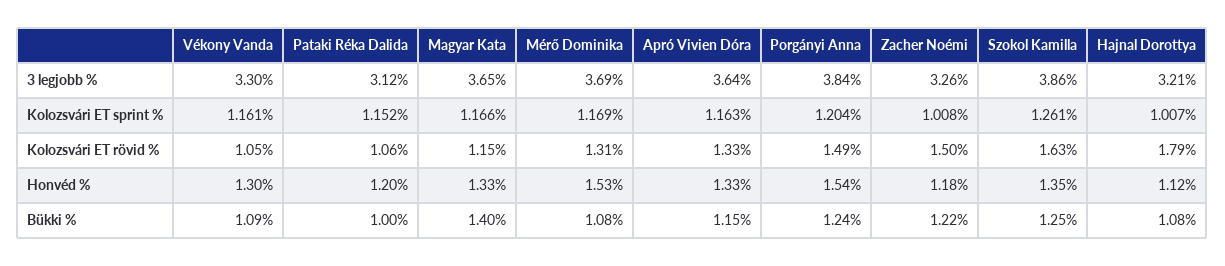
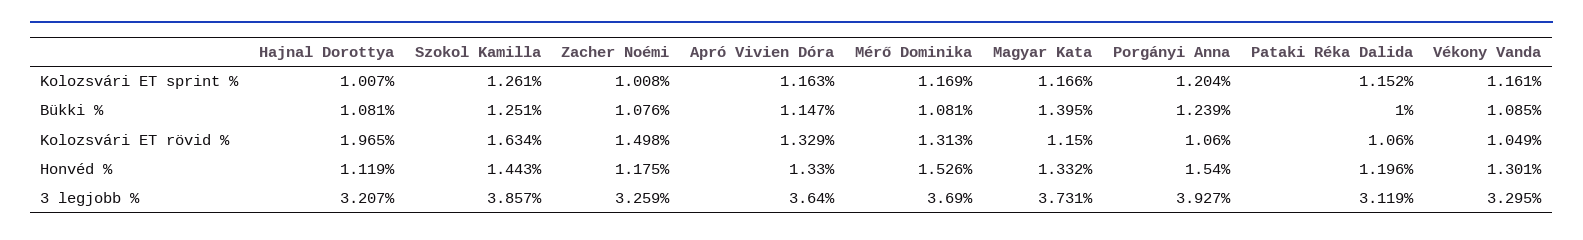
  {
    "Vékony Vanda": {
      "3 legjobb %": 3.295,
      "Kolozsvári ET sprint %": 1.161,
      "Kolozsvári ET rövid %": 1.049,
      "Honvéd %": 1.301,
      "Bükki %": 1.085
    },
    "Pataki Réka Dalida": {
      "3 legjobb %": 3.119,
      "Kolozsvári ET sprint %": 1.152,
      "Kolozsvári ET rövid %": 1.06,
      "Honvéd %": 1.196,
      "Bükki %": 1
    },
    "Magyar Kata": {
-     "3 legjobb %": 3.65,
+     "3 legjobb %": 3.731,
      "Kolozsvári ET sprint %": 1.166,
      "Kolozsvári ET rövid %": 1.15,
      "Honvéd %": 1.332,
      "Bükki %": 1.395
    },
    "Mérő Dominika": {
      "3 legjobb %": 3.69,
      "Kolozsvári ET sprint %": 1.169,
      "Kolozsvári ET rövid %": 1.313,
      "Honvéd %": 1.526,
      "Bükki %": 1.081
    },
    "Apró Vivien Dóra": {
      "3 legjobb %": 3.64,
      "Kolozsvári ET sprint %": 1.163,
      "Kolozsvári ET rövid %": 1.329,
      "Honvéd %": 1.33,
      "Bükki %": 1.147
    },
    "Porgányi Anna": {
-     "3 legjobb %": 3.84,
+     "3 legjobb %": 3.927,
      "Kolozsvári ET sprint %": 1.204,
-     "Kolozsvári ET rövid %": 1.49,
+     "Kolozsvári ET rövid %": 1.06,
      "Honvéd %": 1.54,
      "Bükki %": 1.239
    },
    "Zacher Noémi": {
      "3 legjobb %": 3.259,
      "Kolozsvári ET sprint %": 1.008,
      "Kolozsvári ET rövid %": 1.498,
      "Honvéd %": 1.175,
-     "Bükki %": 1.22
+     "Bükki %": 1.076
    },
    "Szokol Kamilla": {
      "3 legjobb %": 3.857,
      "Kolozsvári ET sprint %": 1.261,
      "Kolozsvári ET rövid %": 1.634,
-     "Honvéd %": 1.35,
+     "Honvéd %": 1.443,
      "Bükki %": 1.251
    },
    "Hajnal Dorottya": {
      "3 legjobb %": 3.207,
      "Kolozsvári ET sprint %": 1.007,
-     "Kolozsvári ET rövid %": 1.79,
+     "Kolozsvári ET rövid %": 1.965,
      "Honvéd %": 1.119,
      "Bükki %": 1.081
    }
  }

